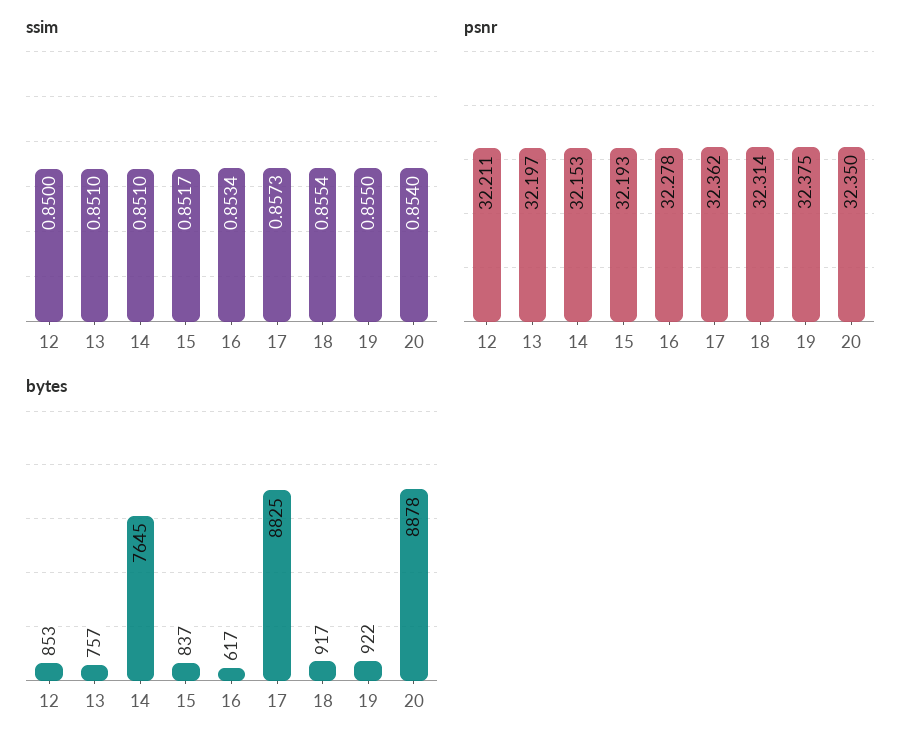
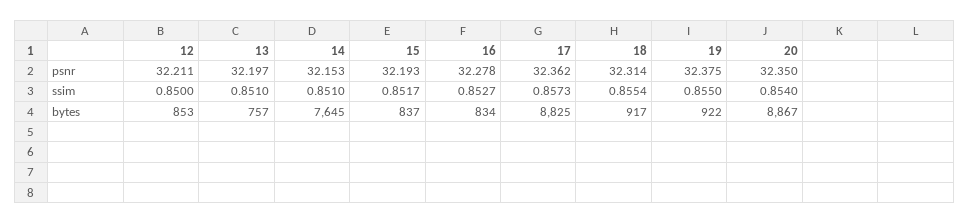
  {
    "ssim": {
      "12": 0.85,
      "13": 0.851,
      "14": 0.851,
      "15": 0.8517,
-     "16": 0.8534,
+     "16": 0.8527,
      "17": 0.8573,
      "18": 0.8554,
      "19": 0.855,
      "20": 0.854
    },
    "psnr": {
      "12": 32.211,
      "13": 32.197,
      "14": 32.153,
      "15": 32.193,
      "16": 32.278,
      "17": 32.362,
      "18": 32.314,
      "19": 32.375,
      "20": 32.35
    },
    "bytes": {
      "12": 853,
      "13": 757,
      "14": 7645,
      "15": 837,
-     "16": 617,
+     "16": 834,
      "17": 8825,
      "18": 917,
      "19": 922,
-     "20": 8878
+     "20": 8867
    }
  }

